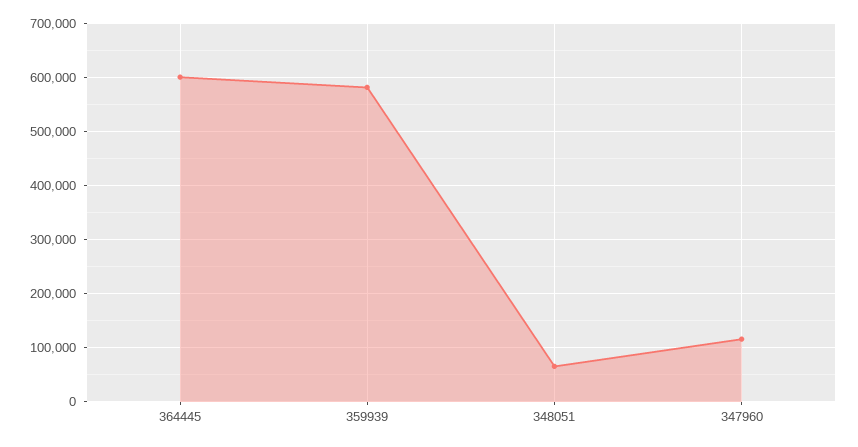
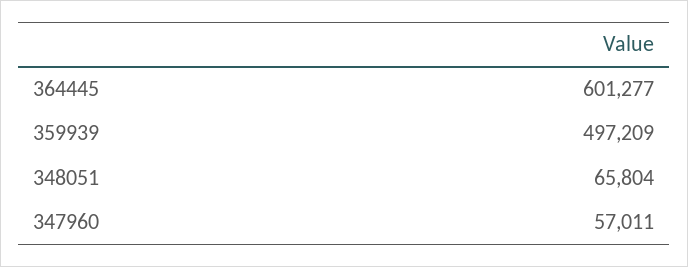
  {
    "364445": 601277,
-   "359939": 580000,
+   "359939": 497209,
    "348051": 65804,
-   "347960": 120000
+   "347960": 57011
  }

